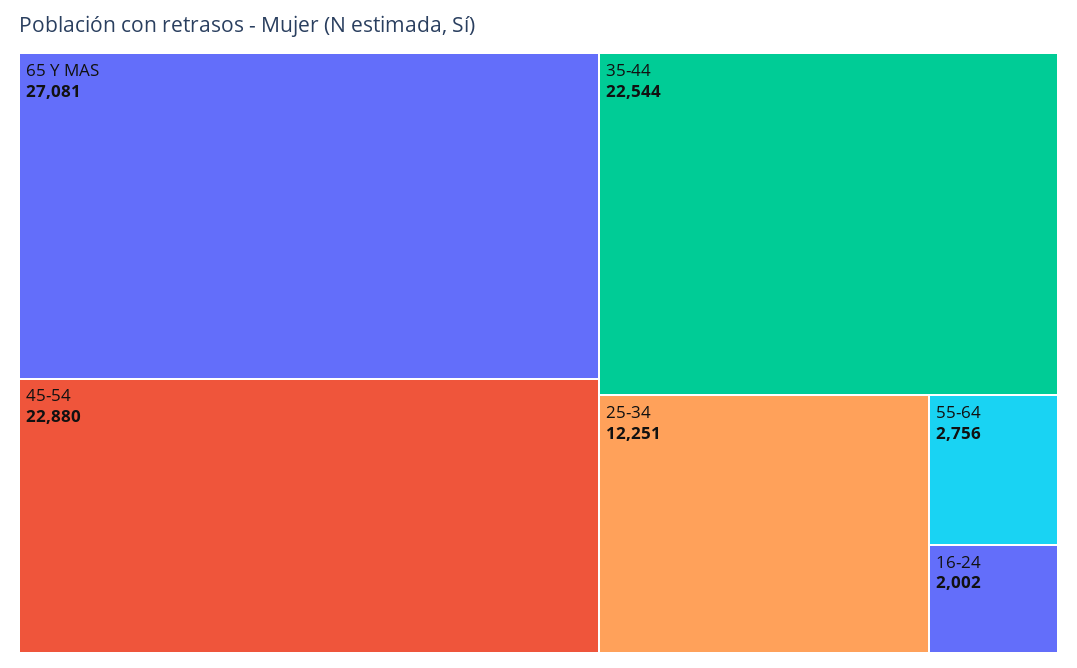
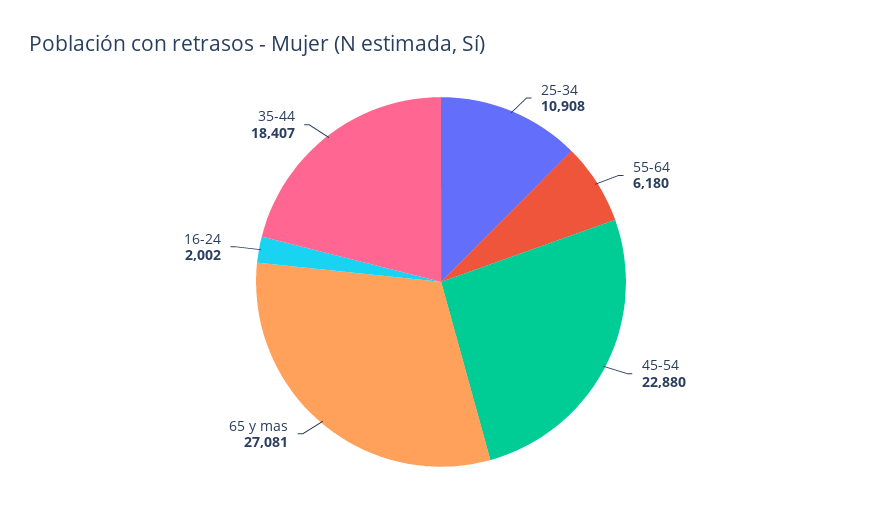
  {
    "65 Y MAS": 27081,
    "45-54": 22880,
-   "35-44": 22544,
+   "35-44": 18407,
-   "25-34": 12251,
+   "25-34": 10908,
-   "55-64": 2756,
+   "55-64": 6180,
    "16-24": 2002
  }

